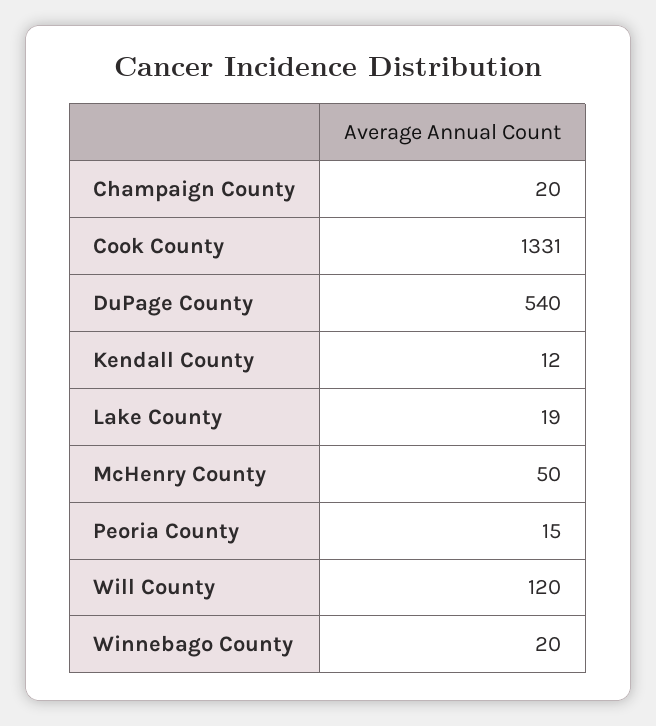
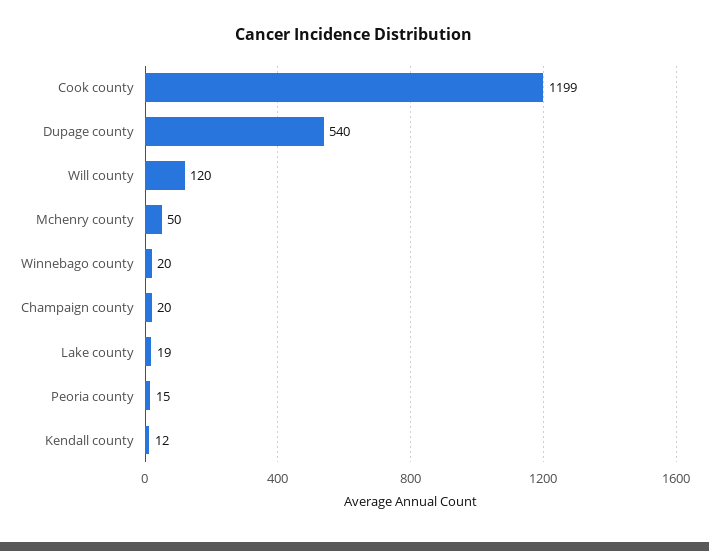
  {
    "Champaign County": 20,
-   "Cook County": 1331,
+   "Cook County": 1199,
    "DuPage County": 540,
    "Kendall County": 12,
    "Lake County": 19,
    "McHenry County": 50,
    "Peoria County": 15,
    "Will County": 120,
    "Winnebago County": 20
  }

